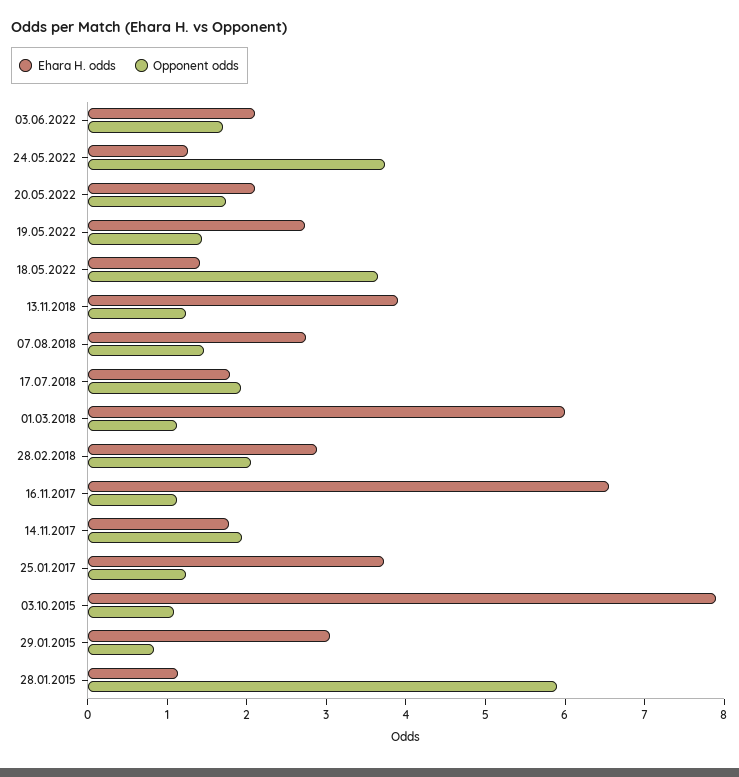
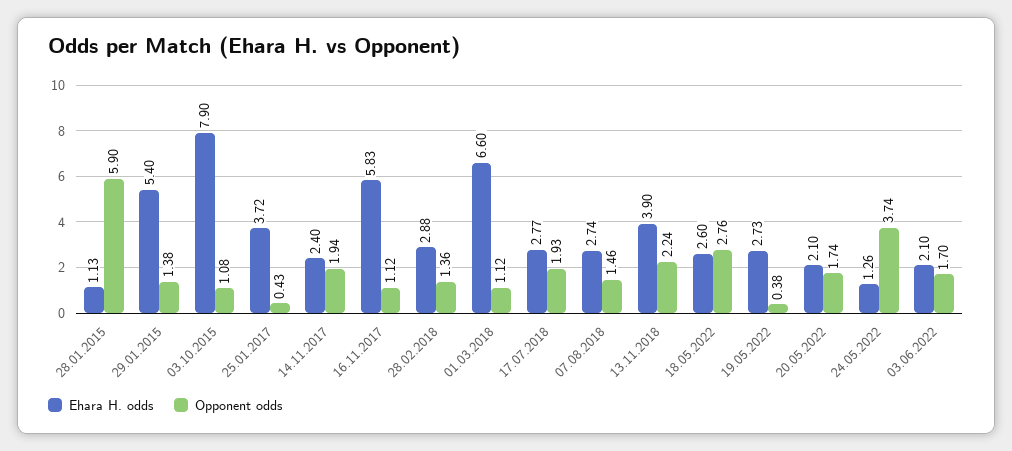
  {
    "Ehara H. odds": {
      "03.06.2022": 2.1,
      "24.05.2022": 1.26,
      "20.05.2022": 2.1,
      "19.05.2022": 2.73,
-     "18.05.2022": 1.4,
+     "18.05.2022": 2.6,
      "13.11.2018": 3.9,
      "07.08.2018": 2.74,
-     "17.07.2018": 1.8,
+     "17.07.2018": 2.77,
-     "01.03.2018": 6,
+     "01.03.2018": 6.6,
      "28.02.2018": 2.88,
-     "16.11.2017": 6.6,
+     "16.11.2017": 5.83,
-     "14.11.2017": 1.8,
+     "14.11.2017": 2.4,
      "25.01.2017": 3.72,
      "03.10.2015": 7.9,
-     "29.01.2015": 3,
+     "29.01.2015": 5.4,
      "28.01.2015": 1.13
    },
    "Opponent odds": {
      "03.06.2022": 1.7,
      "24.05.2022": 3.74,
      "20.05.2022": 1.74,
-     "19.05.2022": 1.4,
+     "19.05.2022": 0.38,
-     "18.05.2022": 3.6,
+     "18.05.2022": 2.76,
-     "13.11.2018": 1.2,
+     "13.11.2018": 2.24,
      "07.08.2018": 1.46,
      "17.07.2018": 1.93,
      "01.03.2018": 1.12,
-     "28.02.2018": 2,
+     "28.02.2018": 1.36,
      "16.11.2017": 1.12,
      "14.11.2017": 1.94,
-     "25.01.2017": 1.2,
+     "25.01.2017": 0.43,
      "03.10.2015": 1.08,
-     "29.01.2015": 0.8,
+     "29.01.2015": 1.38,
      "28.01.2015": 5.9
    }
  }

